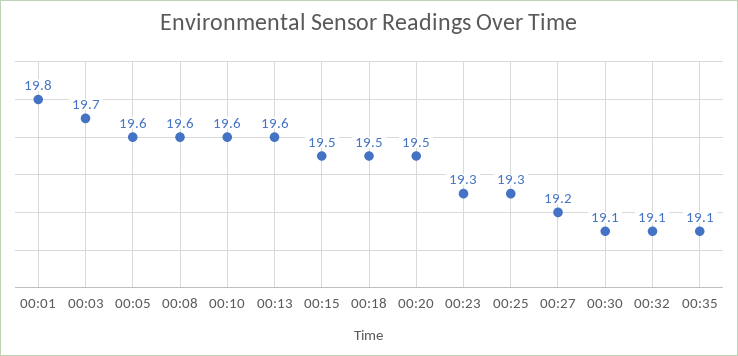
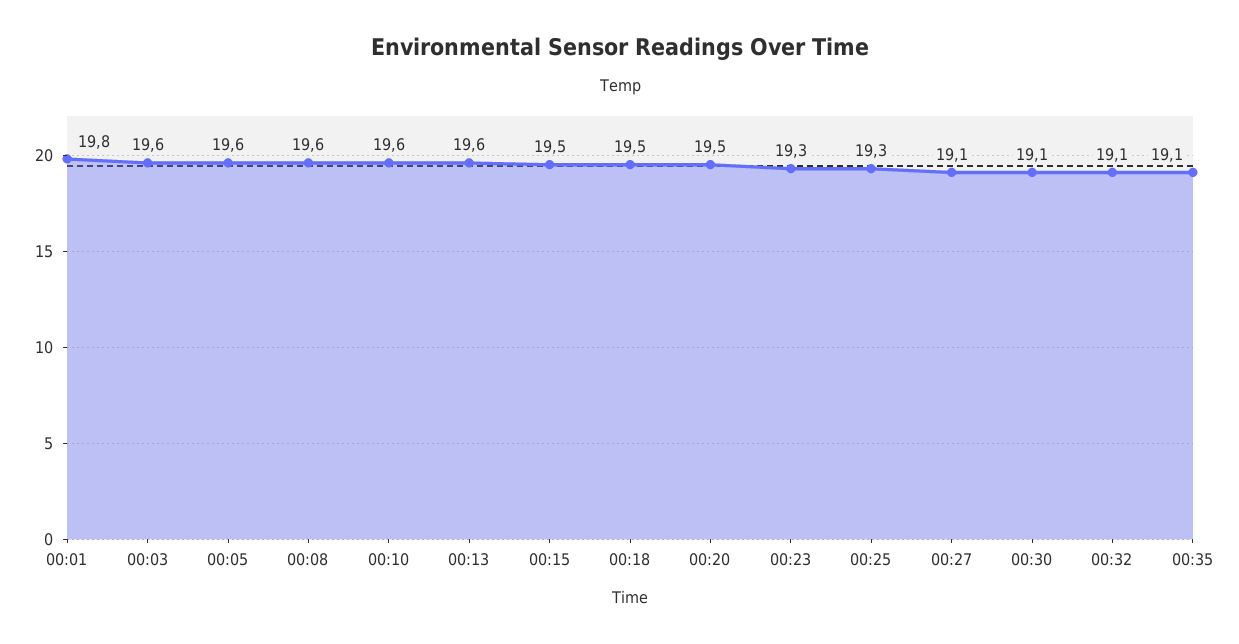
  {
    "00:01": 19.8,
-   "00:03": 19.7,
+   "00:03": 19.6,
    "00:05": 19.6,
    "00:08": 19.6,
    "00:10": 19.6,
    "00:13": 19.6,
    "00:15": 19.5,
    "00:18": 19.5,
    "00:20": 19.5,
    "00:23": 19.3,
    "00:25": 19.3,
-   "00:27": 19.2,
+   "00:27": 19.1,
    "00:30": 19.1,
    "00:32": 19.1,
    "00:35": 19.1
  }

